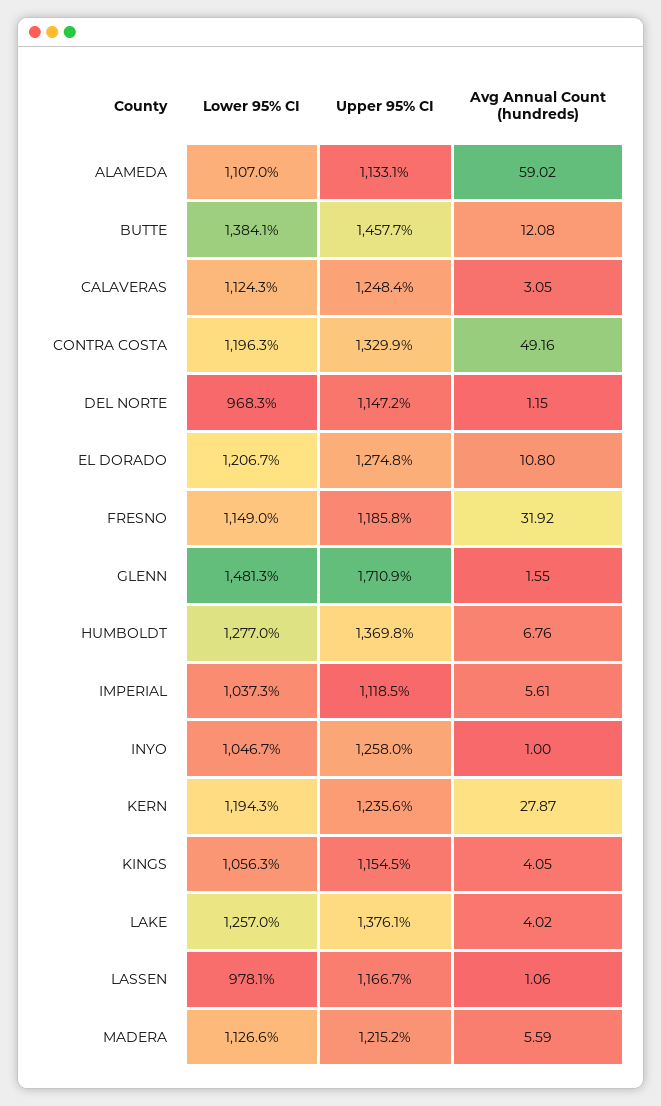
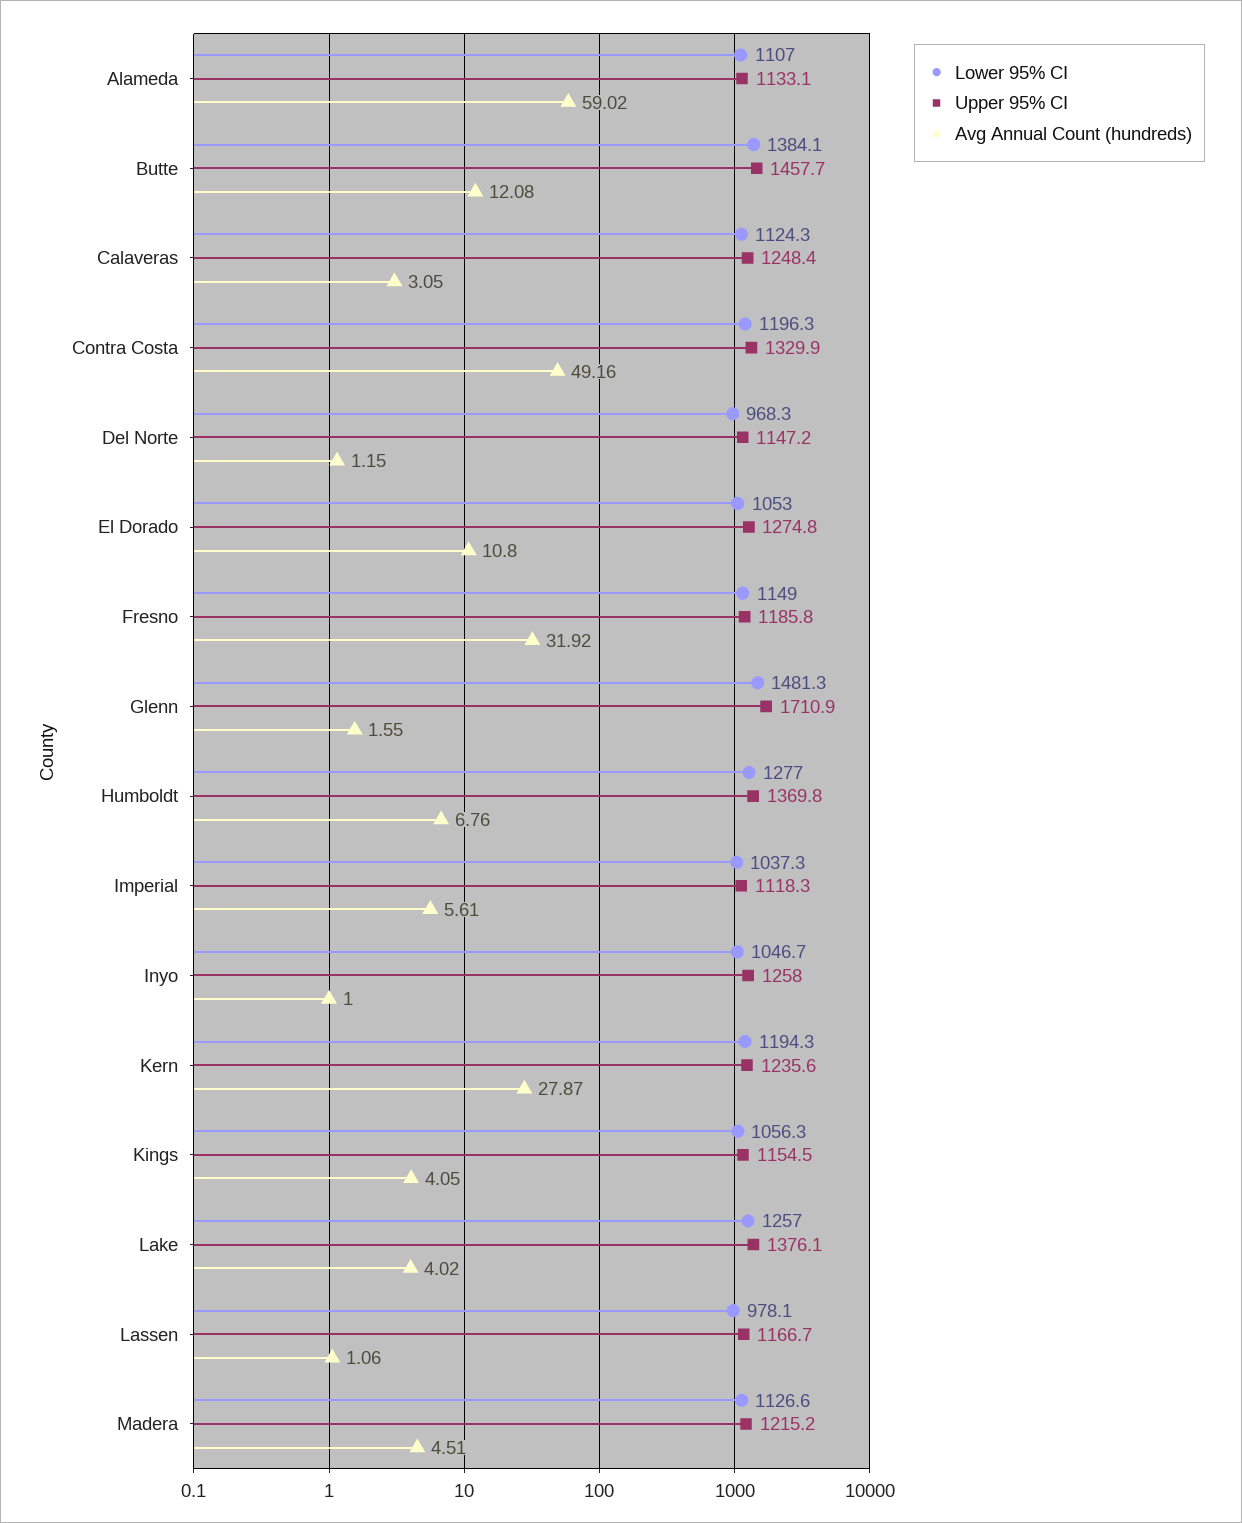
  {
    "Lower 95% CI": {
      "ALAMEDA": 1107,
      "BUTTE": 1384.1,
      "CALAVERAS": 1124.3,
      "CONTRA COSTA": 1196.3,
      "DEL NORTE": 968.3,
-     "EL DORADO": 1206.7,
+     "EL DORADO": 1053,
      "FRESNO": 1149,
      "GLENN": 1481.3,
      "HUMBOLDT": 1277,
      "IMPERIAL": 1037.3,
      "INYO": 1046.7,
      "KERN": 1194.3,
      "KINGS": 1056.3,
      "LAKE": 1257,
      "LASSEN": 978.1,
      "MADERA": 1126.6
    },
    "Upper 95% CI": {
      "ALAMEDA": 1133.1,
      "BUTTE": 1457.7,
      "CALAVERAS": 1248.4,
      "CONTRA COSTA": 1329.9,
      "DEL NORTE": 1147.2,
      "EL DORADO": 1274.8,
      "FRESNO": 1185.8,
      "GLENN": 1710.9,
      "HUMBOLDT": 1369.8,
-     "IMPERIAL": 1118.5,
+     "IMPERIAL": 1118.3,
      "INYO": 1258,
      "KERN": 1235.6,
      "KINGS": 1154.5,
      "LAKE": 1376.1,
      "LASSEN": 1166.7,
      "MADERA": 1215.2
    },
    "Avg Annual Count (hundreds)": {
      "ALAMEDA": 59.02,
      "BUTTE": 12.08,
      "CALAVERAS": 3.05,
      "CONTRA COSTA": 49.16,
      "DEL NORTE": 1.15,
      "EL DORADO": 10.8,
      "FRESNO": 31.92,
      "GLENN": 1.55,
      "HUMBOLDT": 6.76,
      "IMPERIAL": 5.61,
      "INYO": 1,
      "KERN": 27.87,
      "KINGS": 4.05,
      "LAKE": 4.02,
      "LASSEN": 1.06,
-     "MADERA": 5.59
+     "MADERA": 4.51
    }
  }

